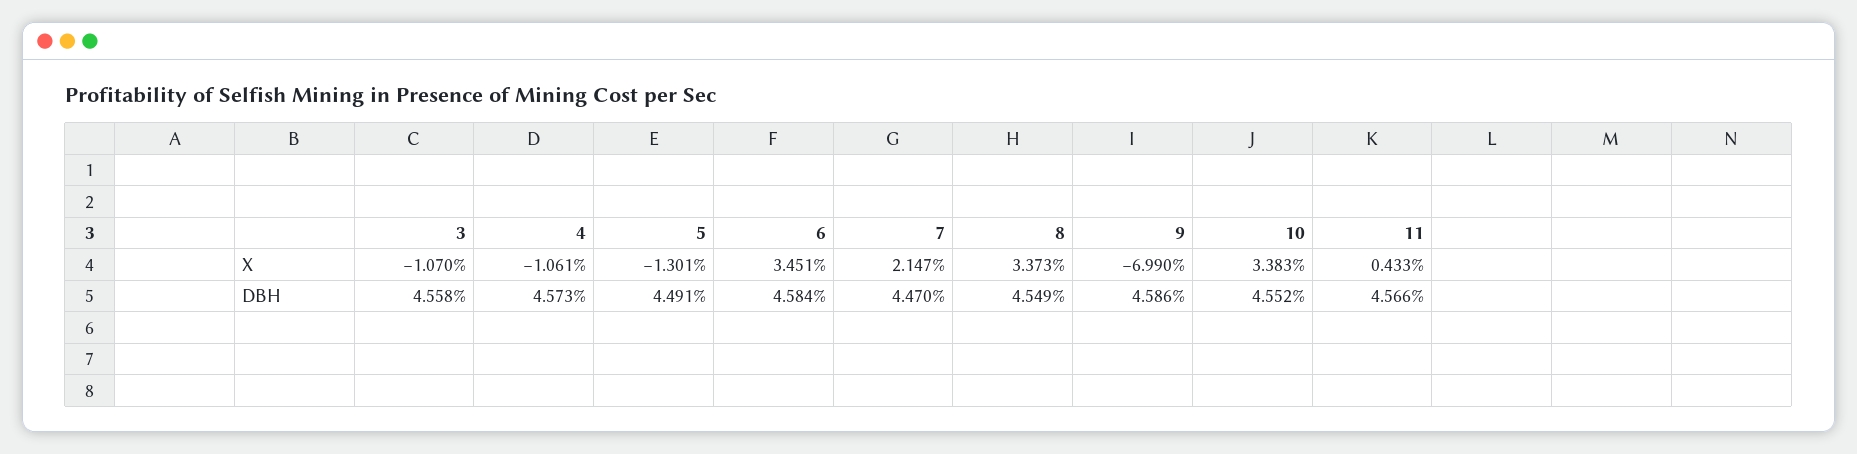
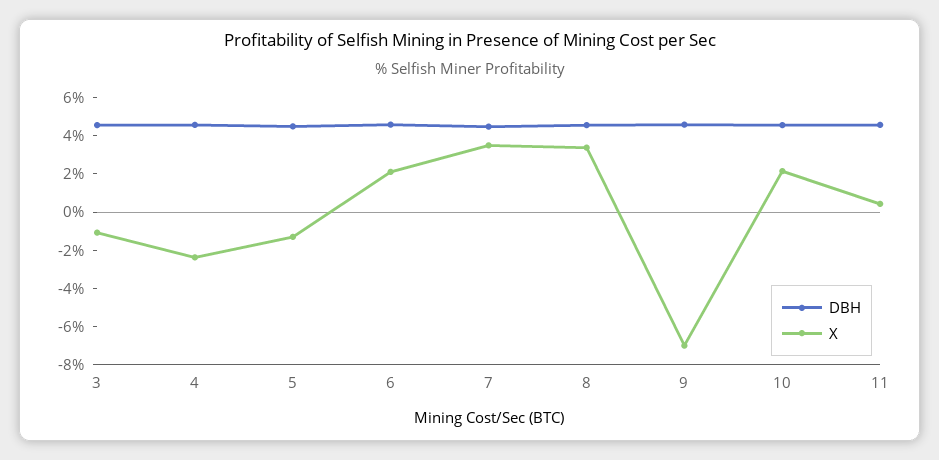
  {
    "X": {
      "3": -1.07,
-     "4": -1.061,
+     "4": -2.5,
      "5": -1.301,
-     "6": 3.451,
+     "6": 2,
-     "7": 2.147,
+     "7": 3.5,
      "8": 3.373,
      "9": -6.99,
-     "10": 3.383,
+     "10": 2,
      "11": 0.433
    },
    "DBH": {
      "3": 4.558,
      "4": 4.573,
      "5": 4.491,
      "6": 4.584,
      "7": 4.47,
      "8": 4.549,
      "9": 4.586,
      "10": 4.552,
      "11": 4.566
    }
  }

